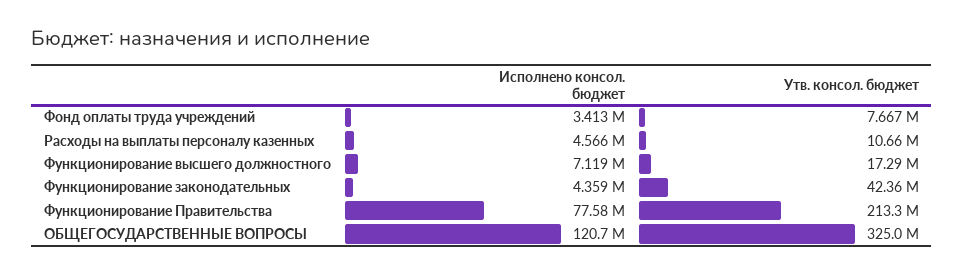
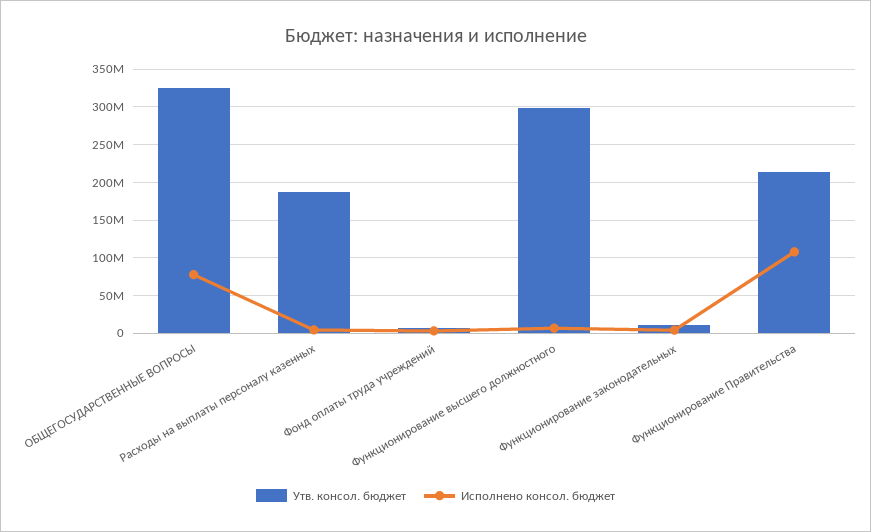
  {
    "Исполнено консол. бюджет": {
      "Фонд оплаты труда учреждений": 3413000,
      "Расходы на выплаты персоналу казенных": 4566000,
      "Функционирование высшего должностного": 7119000,
      "Функционирование законодательных": 4359000,
-     "Функционирование Правительства": 77580000,
+     "Функционирование Правительства": 110000000,
-     "ОБЩЕГОСУДАРСТВЕННЫЕ ВОПРОСЫ": 120700000
+     "ОБЩЕГОСУДАРСТВЕННЫЕ ВОПРОСЫ": 80000000
    },
    "Утв. консол. бюджет": {
      "Фонд оплаты труда учреждений": 7667000,
-     "Расходы на выплаты персоналу казенных": 10660000,
+     "Расходы на выплаты персоналу казенных": 190000000,
-     "Функционирование высшего должностного": 17290000,
+     "Функционирование высшего должностного": 300000000,
-     "Функционирование законодательных": 42360000,
+     "Функционирование законодательных": 10000000,
      "Функционирование Правительства": 213300000,
      "ОБЩЕГОСУДАРСТВЕННЫЕ ВОПРОСЫ": 325000000
    }
  }

